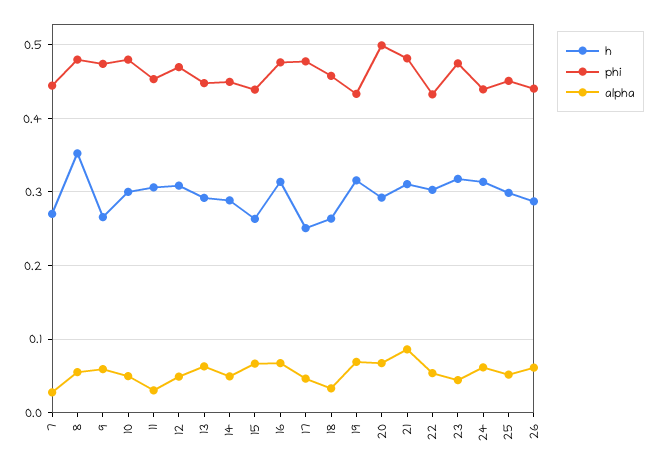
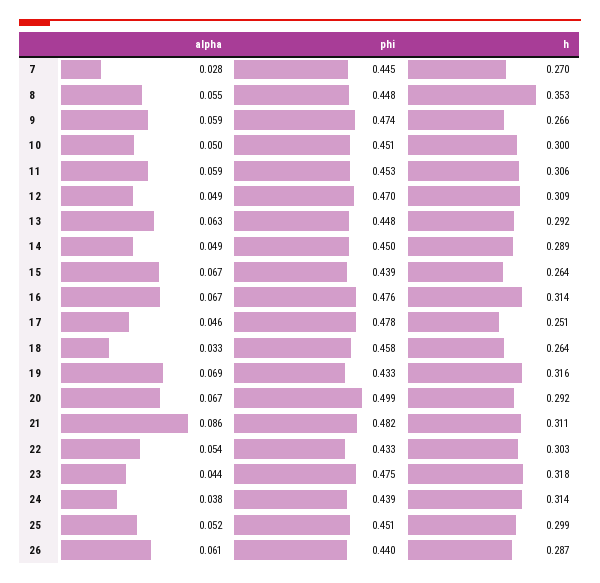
  {
    "h": {
      "7": 0.27,
      "8": 0.353,
      "9": 0.266,
      "10": 0.3,
      "11": 0.306,
      "12": 0.309,
      "13": 0.292,
      "14": 0.289,
      "15": 0.264,
      "16": 0.314,
      "17": 0.251,
      "18": 0.264,
      "19": 0.316,
      "20": 0.292,
      "21": 0.311,
      "22": 0.303,
      "23": 0.318,
      "24": 0.314,
      "25": 0.299,
      "26": 0.287
    },
    "phi": {
      "7": 0.445,
-     "8": 0.48,
+     "8": 0.448,
      "9": 0.474,
-     "10": 0.48,
+     "10": 0.451,
      "11": 0.453,
      "12": 0.47,
      "13": 0.448,
      "14": 0.45,
      "15": 0.439,
      "16": 0.476,
      "17": 0.478,
      "18": 0.458,
      "19": 0.433,
      "20": 0.499,
      "21": 0.482,
      "22": 0.433,
      "23": 0.475,
      "24": 0.439,
      "25": 0.451,
      "26": 0.44
    },
    "alpha": {
      "7": 0.028,
      "8": 0.055,
      "9": 0.059,
      "10": 0.05,
-     "11": 0.03,
+     "11": 0.059,
      "12": 0.049,
      "13": 0.063,
      "14": 0.049,
      "15": 0.067,
      "16": 0.067,
      "17": 0.046,
      "18": 0.033,
      "19": 0.069,
      "20": 0.067,
      "21": 0.086,
      "22": 0.054,
      "23": 0.044,
-     "24": 0.06,
+     "24": 0.038,
      "25": 0.052,
      "26": 0.061
    }
  }

